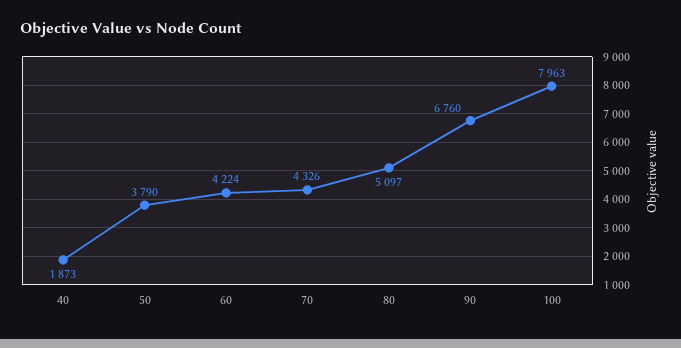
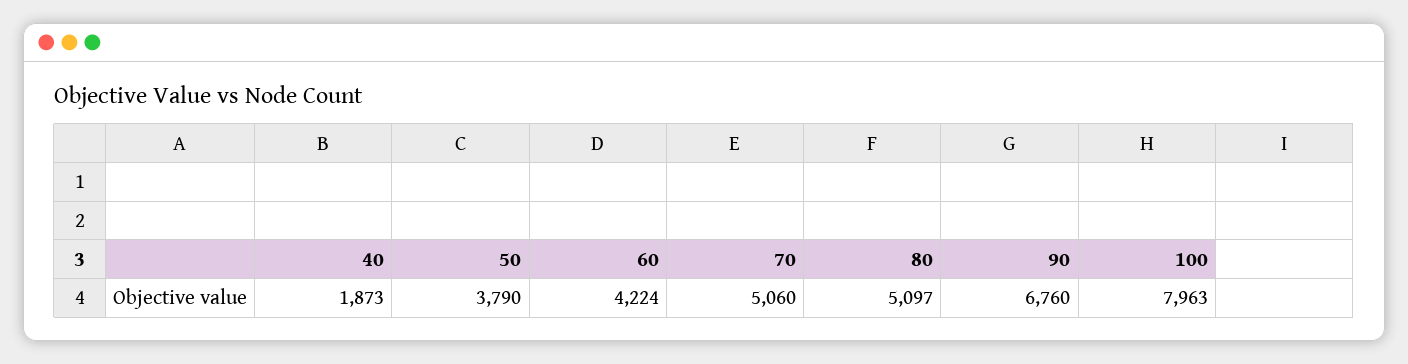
  {
    "40": 1873,
    "50": 3790,
    "60": 4224,
-   "70": 4326,
+   "70": 5060,
    "80": 5097,
    "90": 6760,
    "100": 7963
  }

